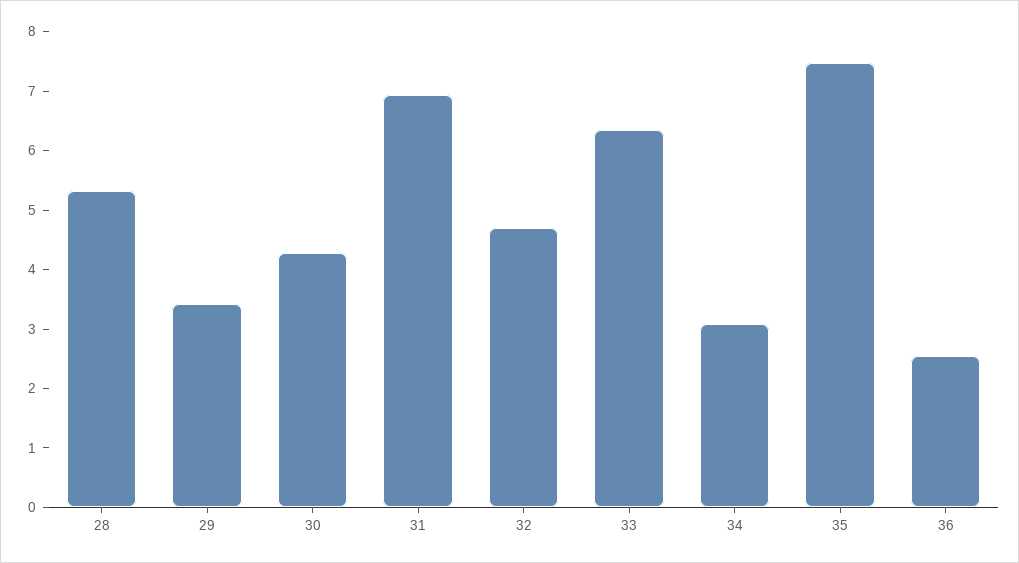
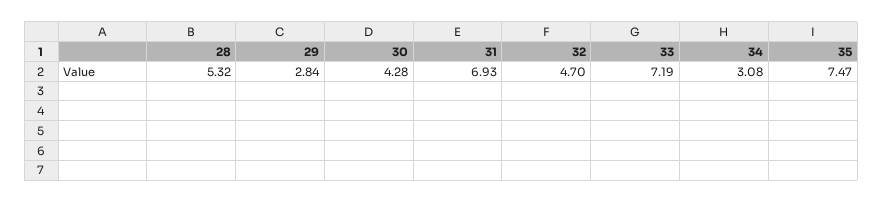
  {
    "28": 5.32,
-   "29": 3.4,
+   "29": 2.84,
    "30": 4.28,
    "31": 6.93,
    "32": 4.7,
-   "33": 6.4,
+   "33": 7.19,
    "34": 3.08,
-   "35": 7.47,
+   "35": 7.47
-   "36": 2.6
  }

